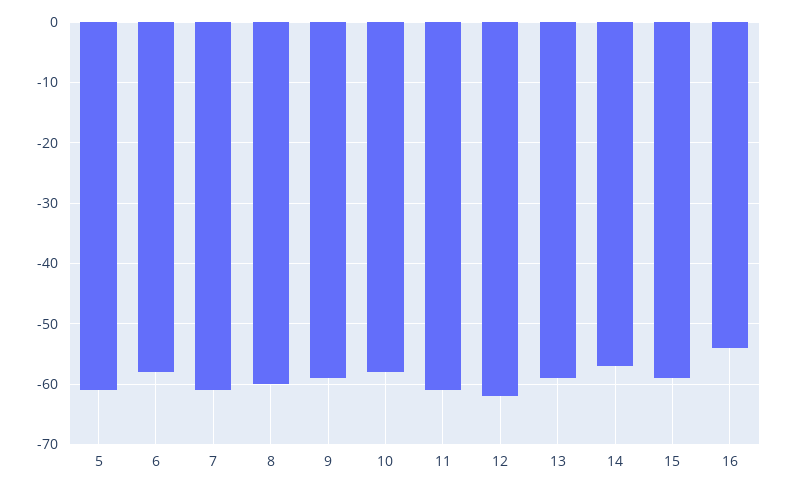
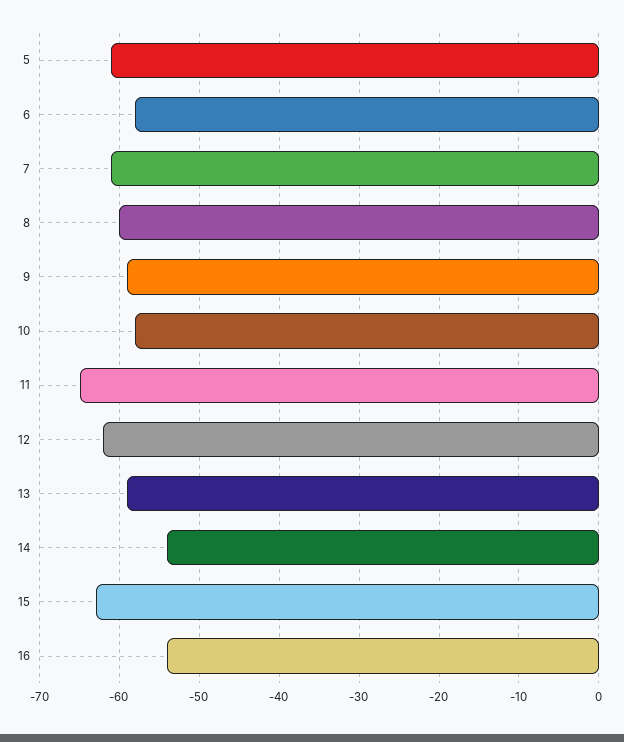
  {
    "5": -61,
    "6": -58,
    "7": -61,
    "8": -60,
    "9": -59,
    "10": -58,
-   "11": -61,
+   "11": -65,
    "12": -62,
    "13": -59,
-   "14": -57,
+   "14": -54,
-   "15": -59,
+   "15": -63,
    "16": -54
  }

